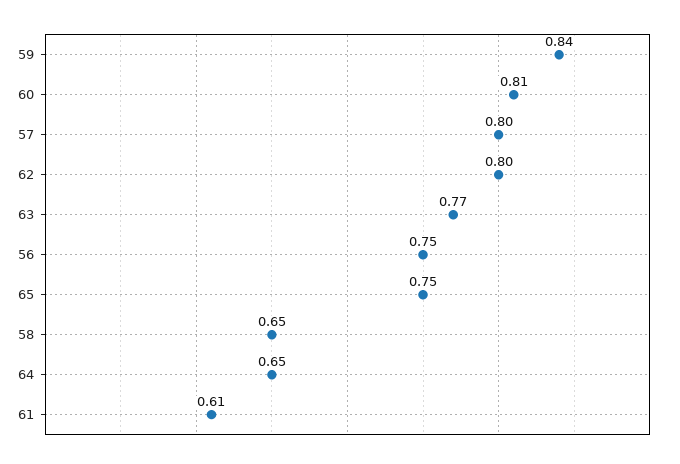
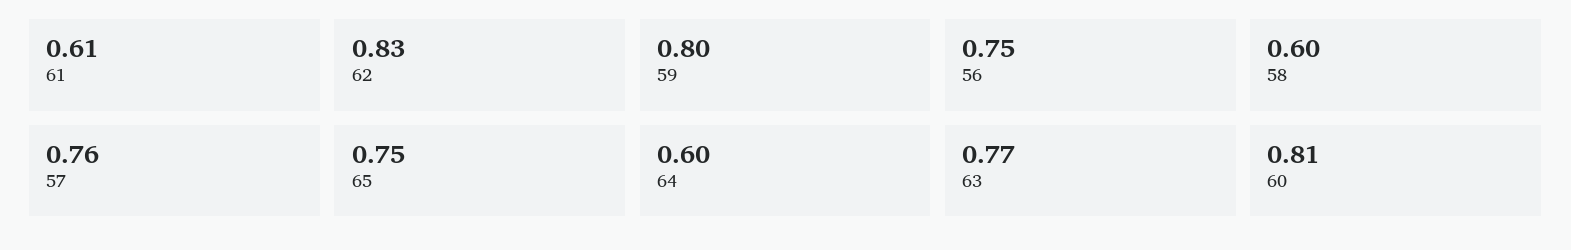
  {
-   "59": 0.84,
+   "59": 0.8,
    "60": 0.81,
-   "57": 0.8,
+   "57": 0.76,
-   "62": 0.8,
+   "62": 0.83,
    "63": 0.77,
    "56": 0.75,
    "65": 0.75,
-   "58": 0.65,
+   "58": 0.6,
-   "64": 0.65,
+   "64": 0.6,
    "61": 0.61
  }

